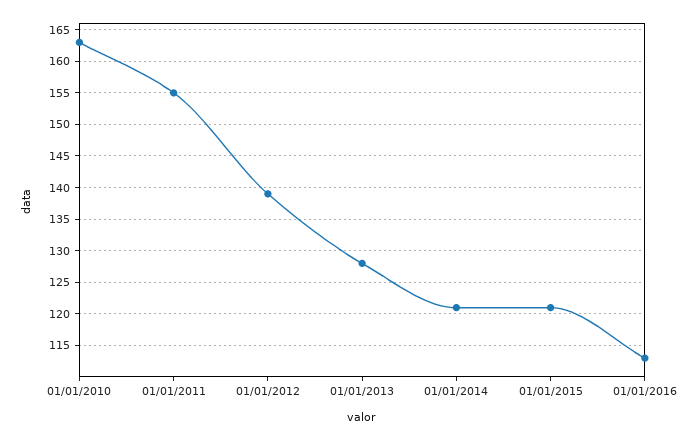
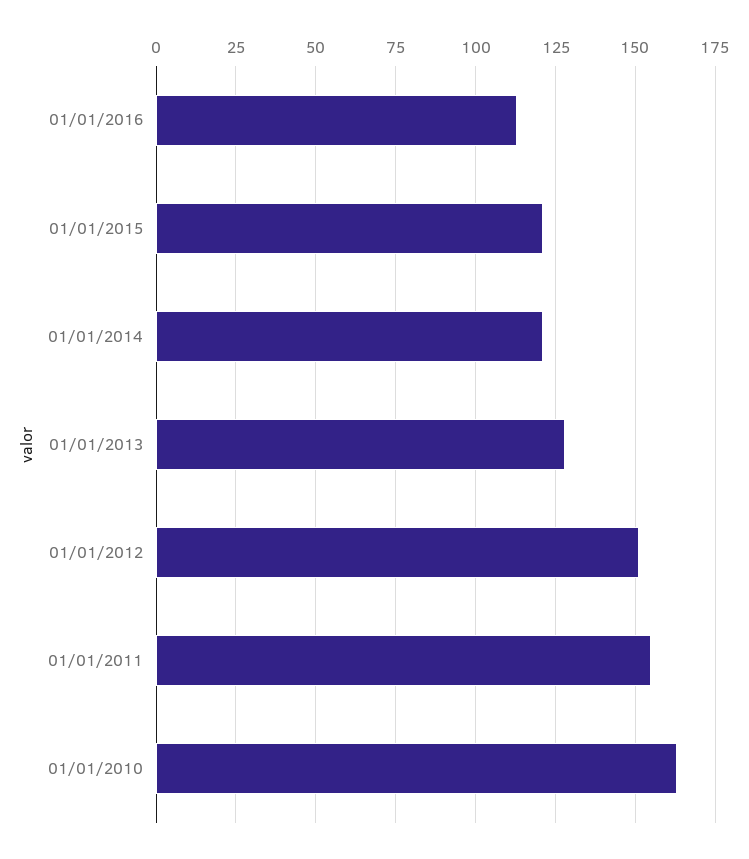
  {
    "01/01/2010": 163,
    "01/01/2011": 155,
-   "01/01/2012": 139,
+   "01/01/2012": 150,
    "01/01/2013": 128,
    "01/01/2014": 121,
    "01/01/2015": 121,
    "01/01/2016": 113
  }

